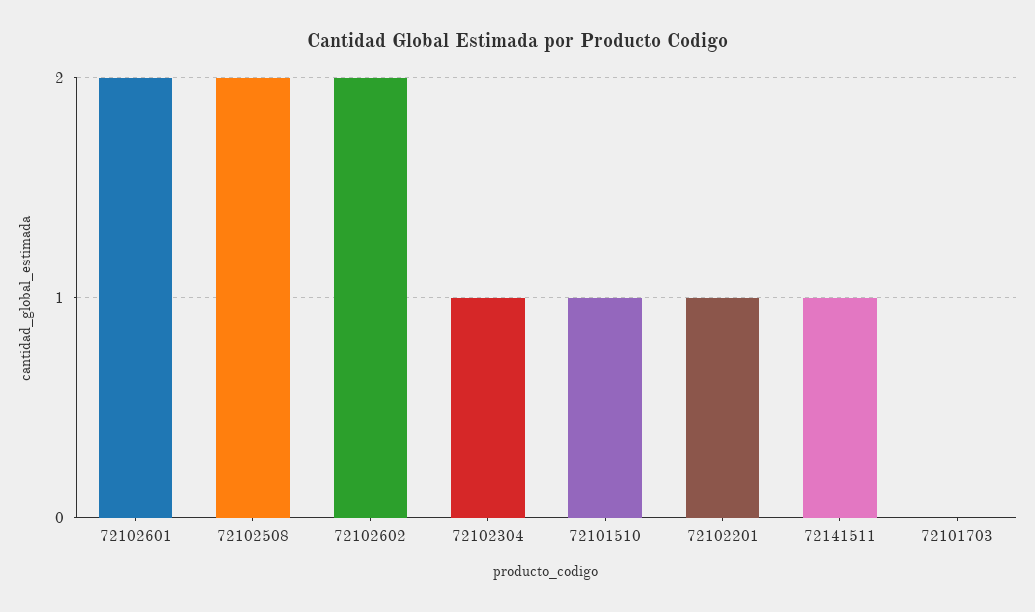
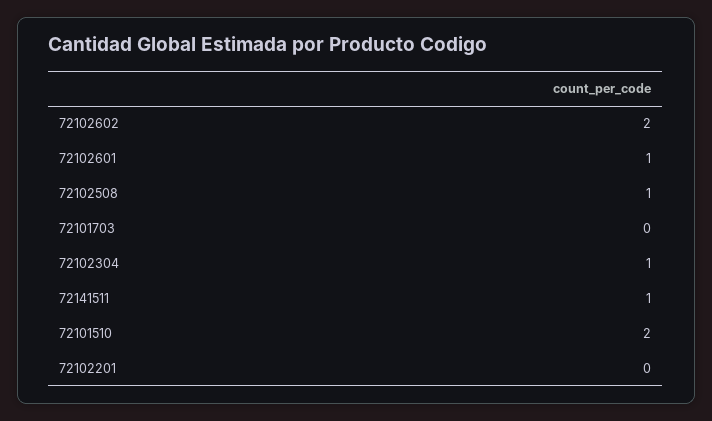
  {
-   "72102601": 2,
+   "72102601": 1,
-   "72102508": 2,
+   "72102508": 1,
    "72102602": 2,
    "72102304": 1,
-   "72101510": 1,
+   "72101510": 2,
-   "72102201": 1,
+   "72102201": 0,
    "72141511": 1,
    "72101703": 0
  }

